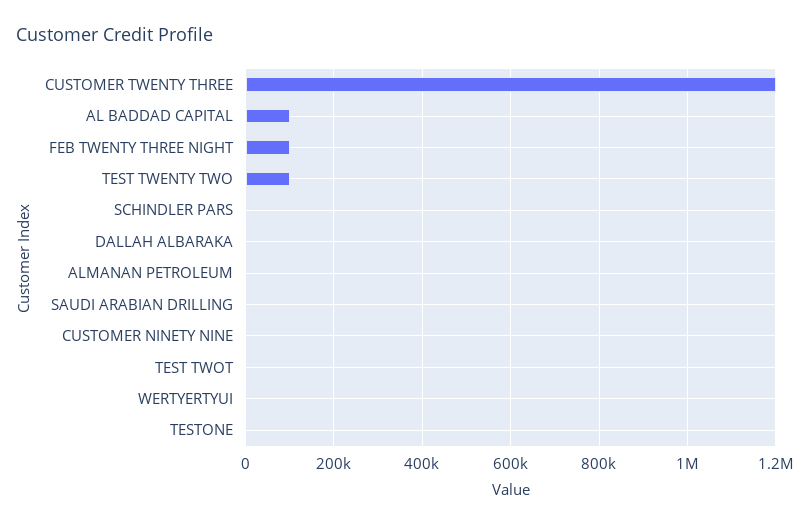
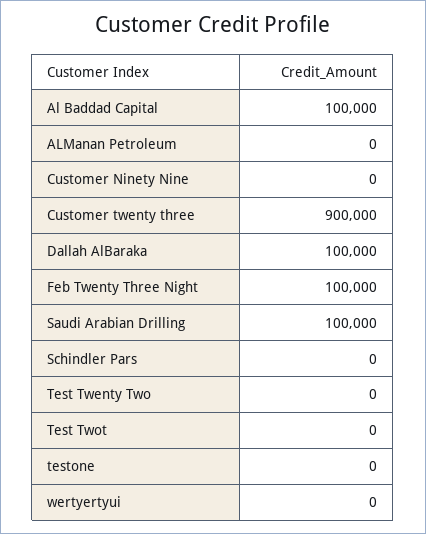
  {
-   "CUSTOMER TWENTY THREE": 1200000,
+   "CUSTOMER TWENTY THREE": 900000,
    "AL BADDAD CAPITAL": 100000,
    "FEB TWENTY THREE NIGHT": 100000,
-   "TEST TWENTY TWO": 100000,
+   "TEST TWENTY TWO": 0,
    "SCHINDLER PARS": 0,
-   "DALLAH ALBARAKA": 0,
+   "DALLAH ALBARAKA": 100000,
    "ALMANAN PETROLEUM": 0,
-   "SAUDI ARABIAN DRILLING": 0,
+   "SAUDI ARABIAN DRILLING": 100000,
    "CUSTOMER NINETY NINE": 0,
    "TEST TWOT": 0,
    "WERTYERTYUI": 0,
    "TESTONE": 0
  }

